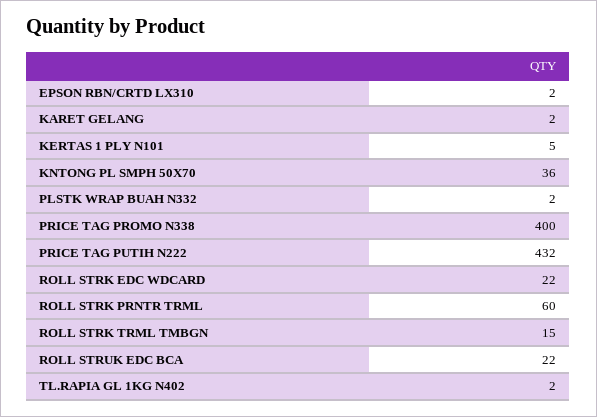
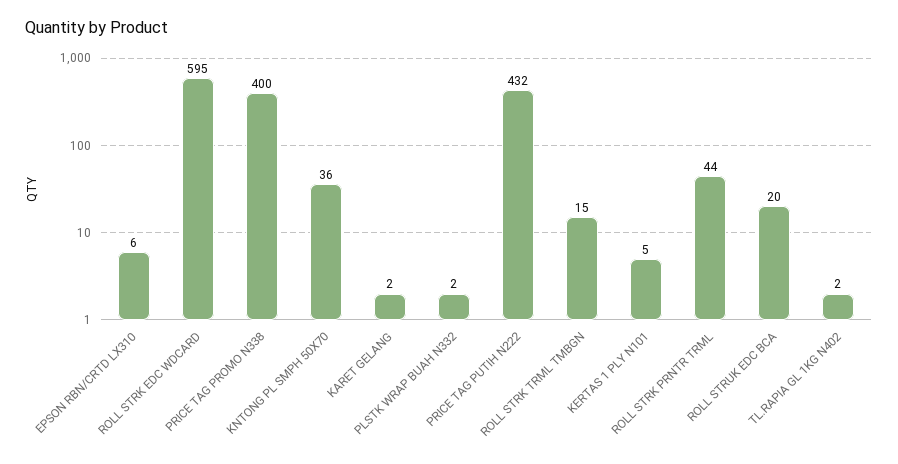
  {
-   "EPSON RBN/CRTD LX310": 2,
+   "EPSON RBN/CRTD LX310": 6,
    "KARET GELANG": 2,
    "KERTAS 1 PLY N101": 5,
    "KNTONG PL SMPH 50X70": 36,
    "PLSTK WRAP BUAH N332": 2,
    "PRICE TAG PROMO N338": 400,
    "PRICE TAG PUTIH N222": 432,
-   "ROLL STRK EDC WDCARD": 22,
+   "ROLL STRK EDC WDCARD": 595,
-   "ROLL STRK PRNTR TRML": 60,
+   "ROLL STRK PRNTR TRML": 44,
    "ROLL STRK TRML TMBGN": 15,
-   "ROLL STRUK EDC BCA": 22,
+   "ROLL STRUK EDC BCA": 20,
    "TL.RAPIA GL 1KG N402": 2
  }

